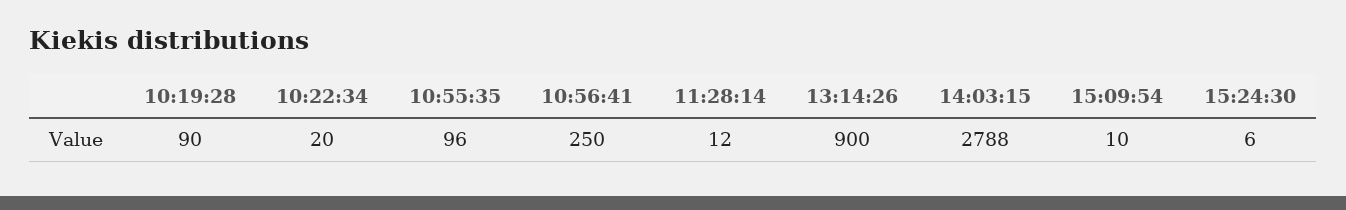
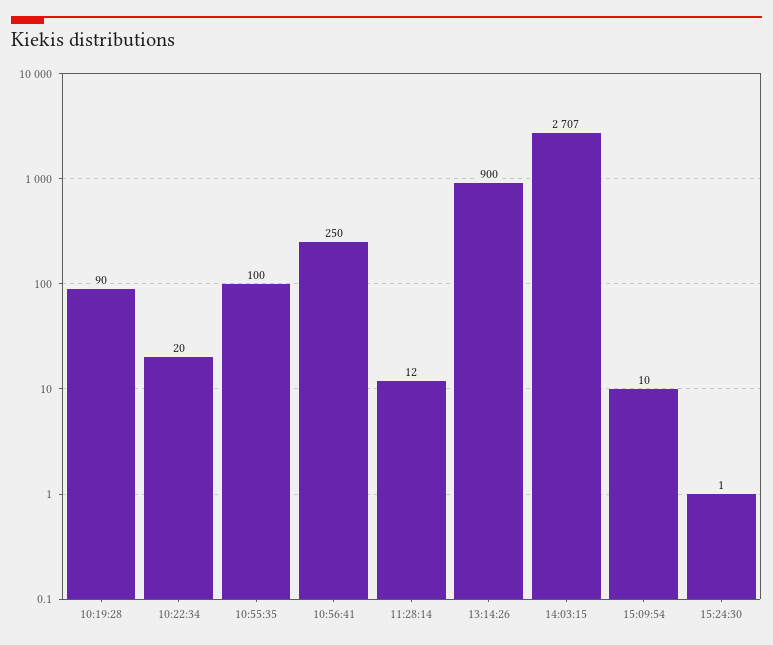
  {
    "10:19:28": 90,
    "10:22:34": 20,
-   "10:55:35": 96,
+   "10:55:35": 100,
    "10:56:41": 250,
    "11:28:14": 12,
    "13:14:26": 900,
-   "14:03:15": 2788,
+   "14:03:15": 2707,
    "15:09:54": 10,
-   "15:24:30": 6
+   "15:24:30": 1
  }

